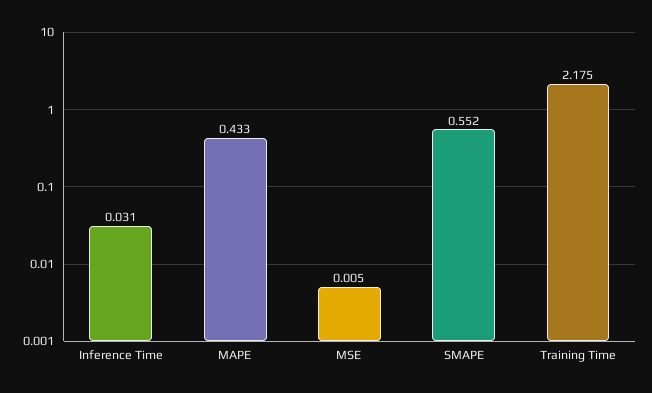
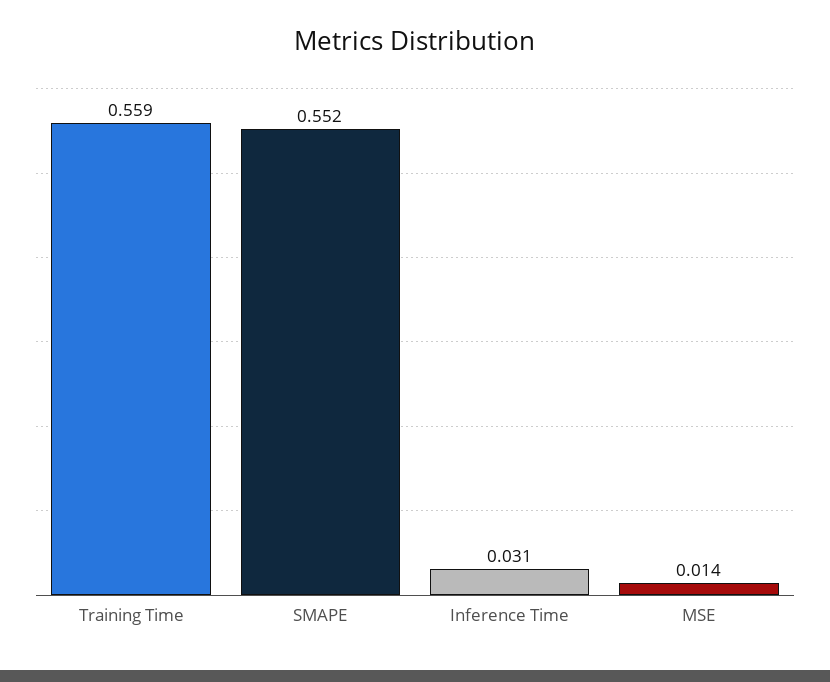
  {
    "Inference Time": 0.031,
-   "MAPE": 0.433,
-   "MSE": 0.005,
+   "MSE": 0.014,
    "SMAPE": 0.552,
-   "Training Time": 2.175
+   "Training Time": 0.559
  }

